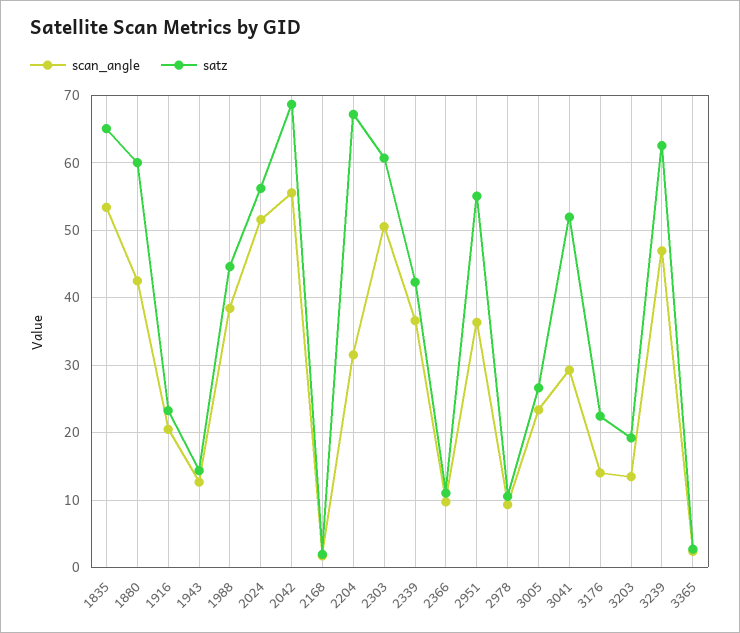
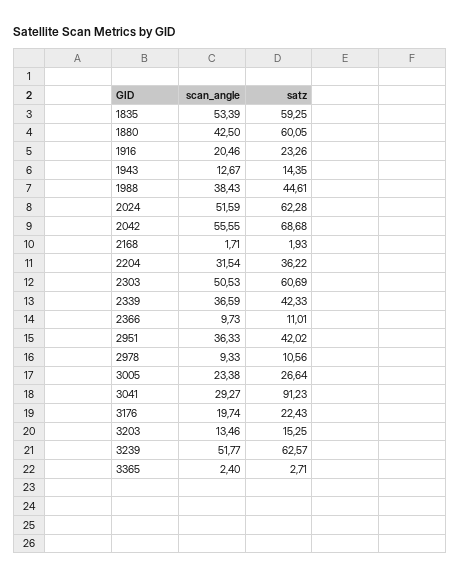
  {
    "scan_angle": {
      "1835": 53.39,
      "1880": 42.5,
      "1916": 20.46,
      "1943": 12.67,
      "1988": 38.43,
      "2024": 51.59,
      "2042": 55.55,
      "2168": 1.71,
      "2204": 31.54,
      "2303": 50.53,
      "2339": 36.59,
      "2366": 9.73,
      "2951": 36.33,
      "2978": 9.33,
      "3005": 23.38,
      "3041": 29.27,
-     "3176": 14,
+     "3176": 19.74,
      "3203": 13.46,
-     "3239": 47,
+     "3239": 51.77,
      "3365": 2.4
    },
    "satz": {
-     "1835": 65,
+     "1835": 59.25,
      "1880": 60.05,
      "1916": 23.26,
      "1943": 14.35,
      "1988": 44.61,
-     "2024": 56,
+     "2024": 62.28,
      "2042": 68.68,
      "2168": 1.93,
-     "2204": 67,
+     "2204": 36.22,
      "2303": 60.69,
      "2339": 42.33,
      "2366": 11.01,
-     "2951": 55,
+     "2951": 42.02,
      "2978": 10.56,
      "3005": 26.64,
-     "3041": 52,
+     "3041": 91.23,
      "3176": 22.43,
-     "3203": 19,
+     "3203": 15.25,
      "3239": 62.57,
      "3365": 2.71
    }
  }

